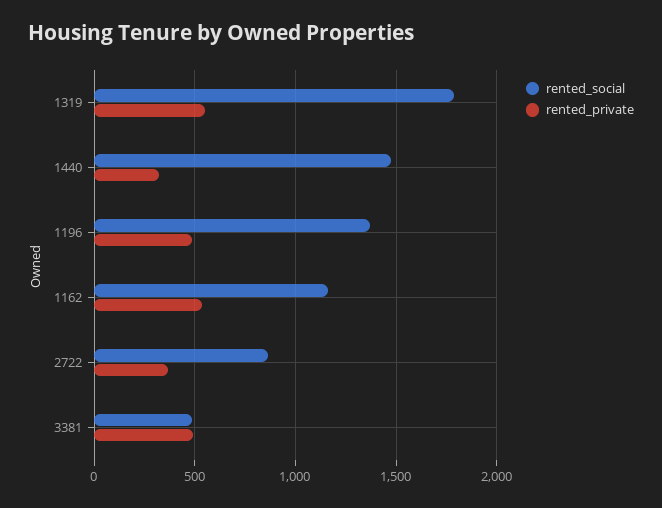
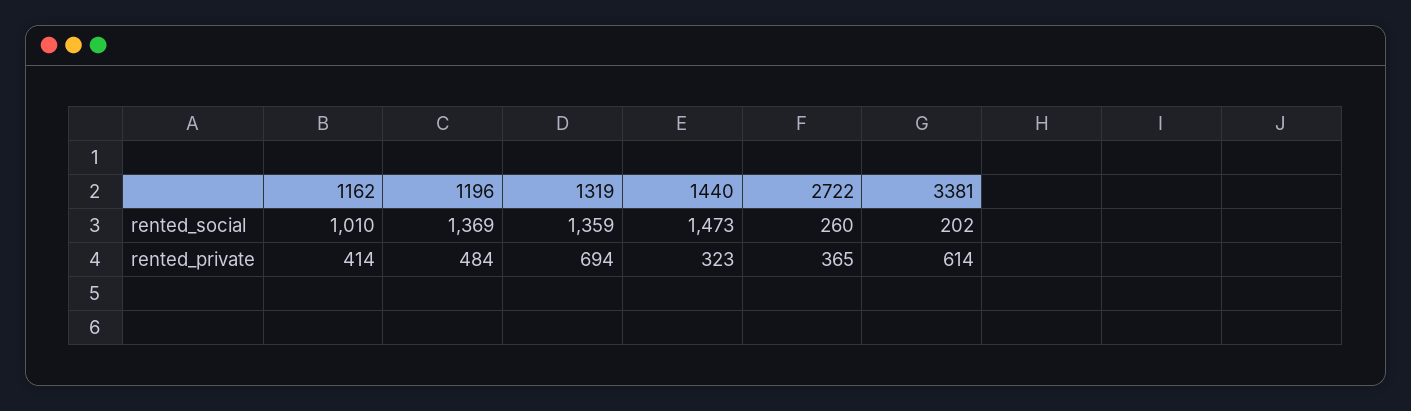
  {
    "rented_social": {
-     "1319": 1800,
+     "1319": 1359,
      "1440": 1473,
      "1196": 1369,
-     "1162": 1150,
+     "1162": 1010,
-     "2722": 850,
+     "2722": 260,
-     "3381": 500
+     "3381": 202
    },
    "rented_private": {
-     "1319": 550,
+     "1319": 694,
      "1440": 323,
      "1196": 484,
-     "1162": 550,
+     "1162": 414,
      "2722": 365,
-     "3381": 500
+     "3381": 614
    }
  }

